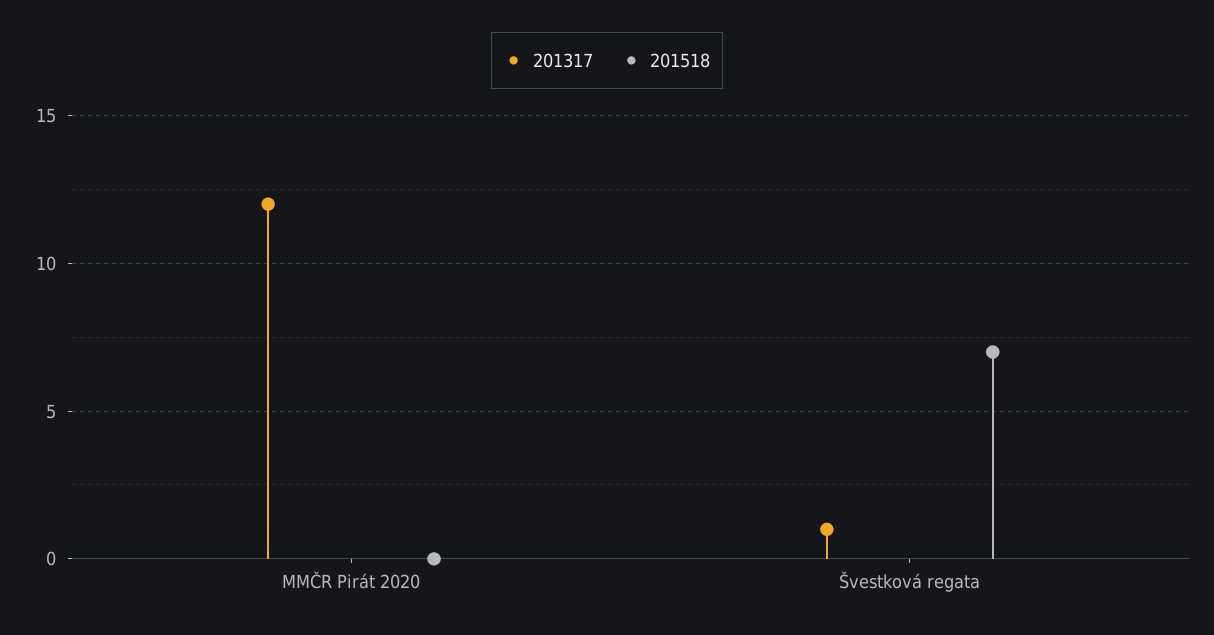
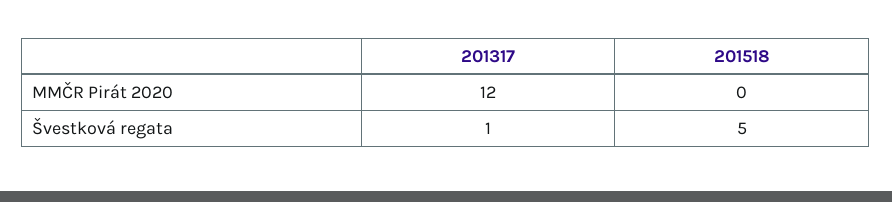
  {
    "201317": {
      "MMČR Pirát 2020": 12,
      "Švestková regata": 1
    },
    "201518": {
      "MMČR Pirát 2020": 0,
-     "Švestková regata": 7
+     "Švestková regata": 5
    }
  }

